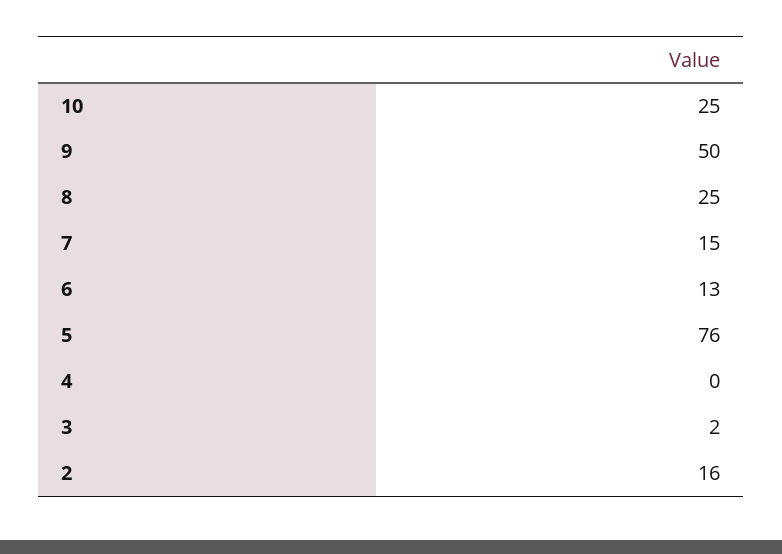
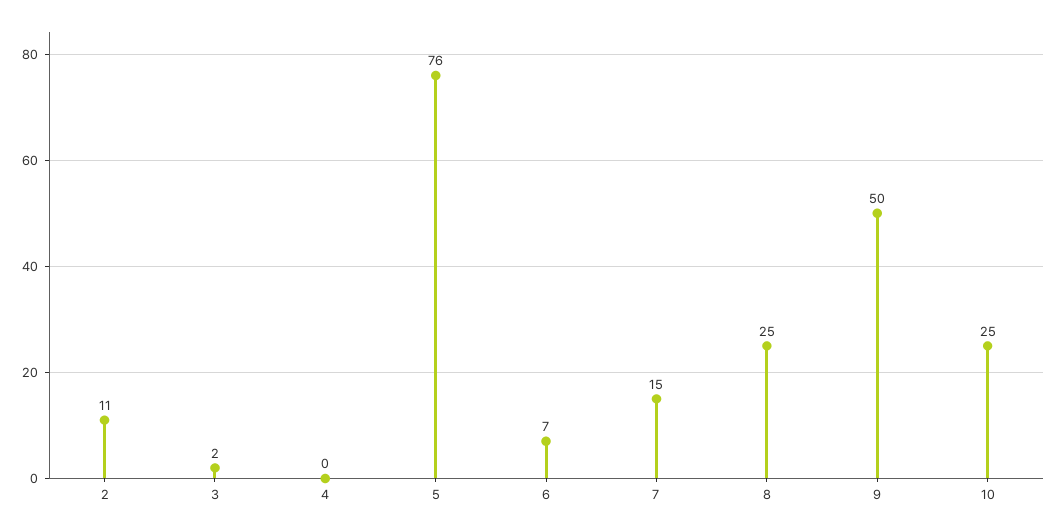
  {
    "10": 25,
    "9": 50,
    "8": 25,
    "7": 15,
-   "6": 13,
+   "6": 7,
    "5": 76,
    "4": 0,
    "3": 2,
-   "2": 16
+   "2": 11
  }

